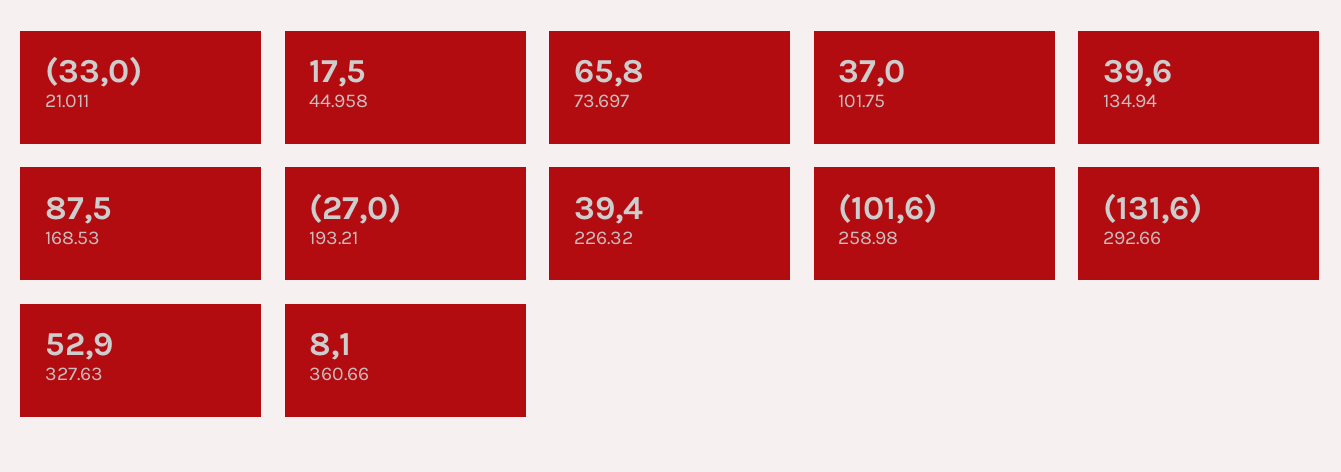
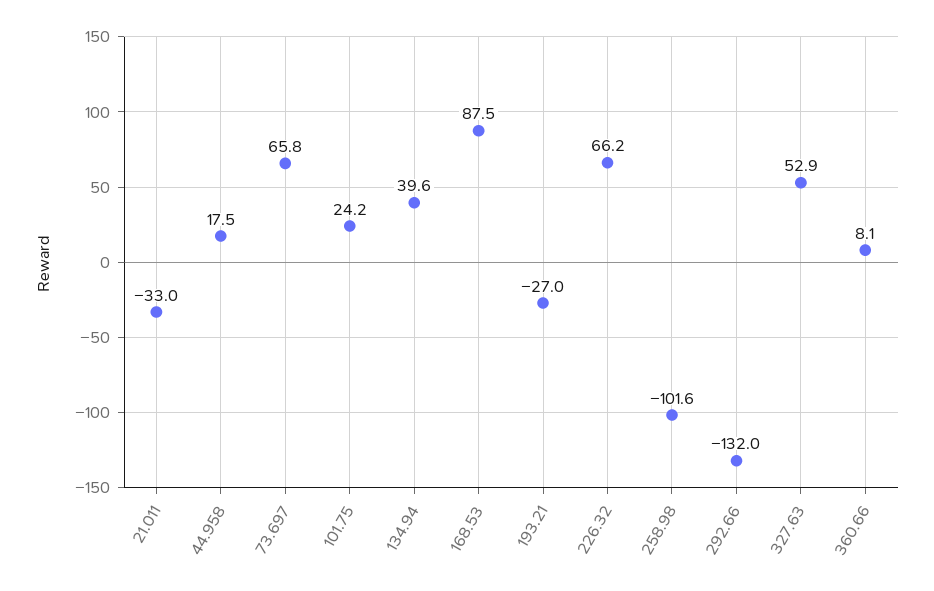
  {
    "21.011": -33,
    "44.958": 17.5,
    "73.697": 65.8,
-   "101.75": 37,
+   "101.75": 24.2,
    "134.94": 39.6,
    "168.53": 87.5,
    "193.21": -27,
-   "226.32": 39.4,
+   "226.32": 66.2,
    "258.98": -101.6,
-   "292.66": -131.6,
+   "292.66": -132,
    "327.63": 52.9,
    "360.66": 8.1
  }

